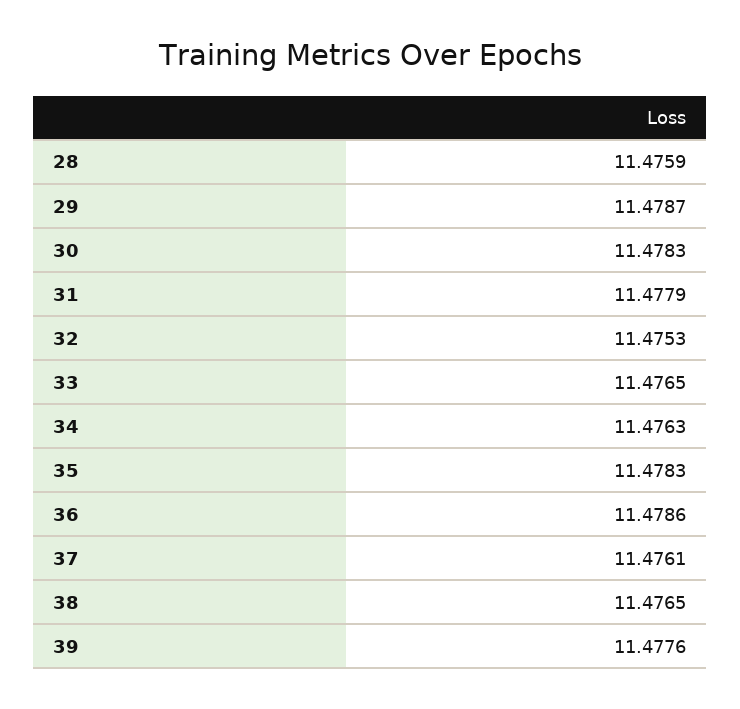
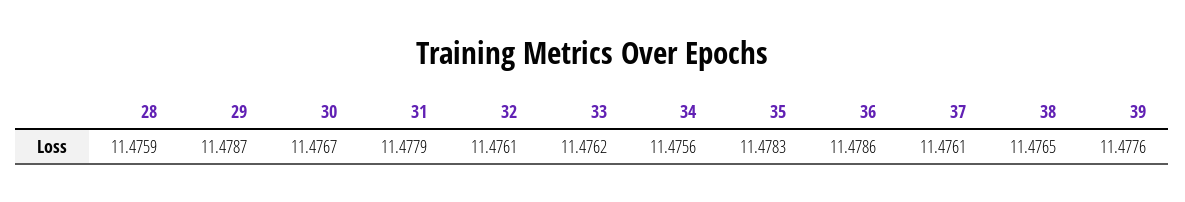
  {
    "28": 11.4759,
    "29": 11.4787,
-   "30": 11.4783,
+   "30": 11.4767,
    "31": 11.4779,
-   "32": 11.4753,
+   "32": 11.4761,
-   "33": 11.4765,
+   "33": 11.4762,
-   "34": 11.4763,
+   "34": 11.4756,
    "35": 11.4783,
    "36": 11.4786,
    "37": 11.4761,
    "38": 11.4765,
    "39": 11.4776
  }

